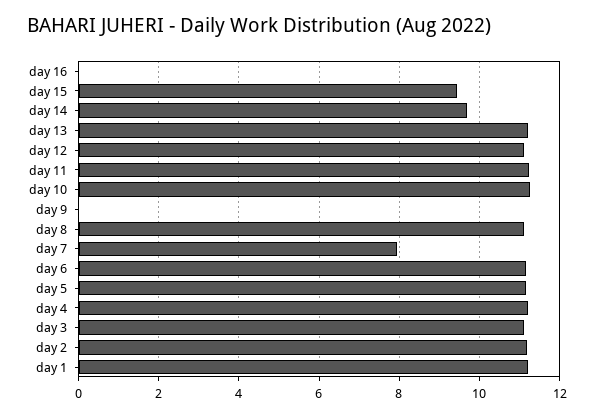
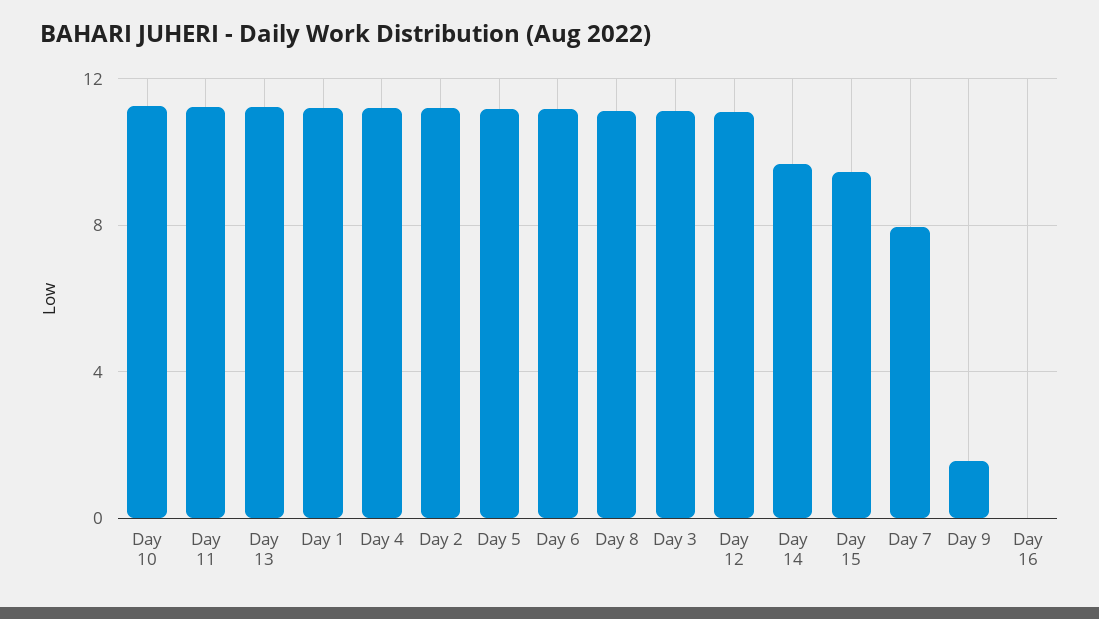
  {
    "day 16": 0,
    "day 15": 9.4,
    "day 14": 9.6,
    "day 13": 11.2,
    "day 12": 11.2,
    "day 11": 11.2,
    "day 10": 11.2,
-   "day 9": 0,
+   "day 9": 1.5,
    "day 8": 11.2,
    "day 7": 8,
    "day 6": 11.2,
    "day 5": 11.2,
    "day 4": 11.2,
    "day 3": 11.2,
    "day 2": 11.2,
    "day 1": 11.2
  }

